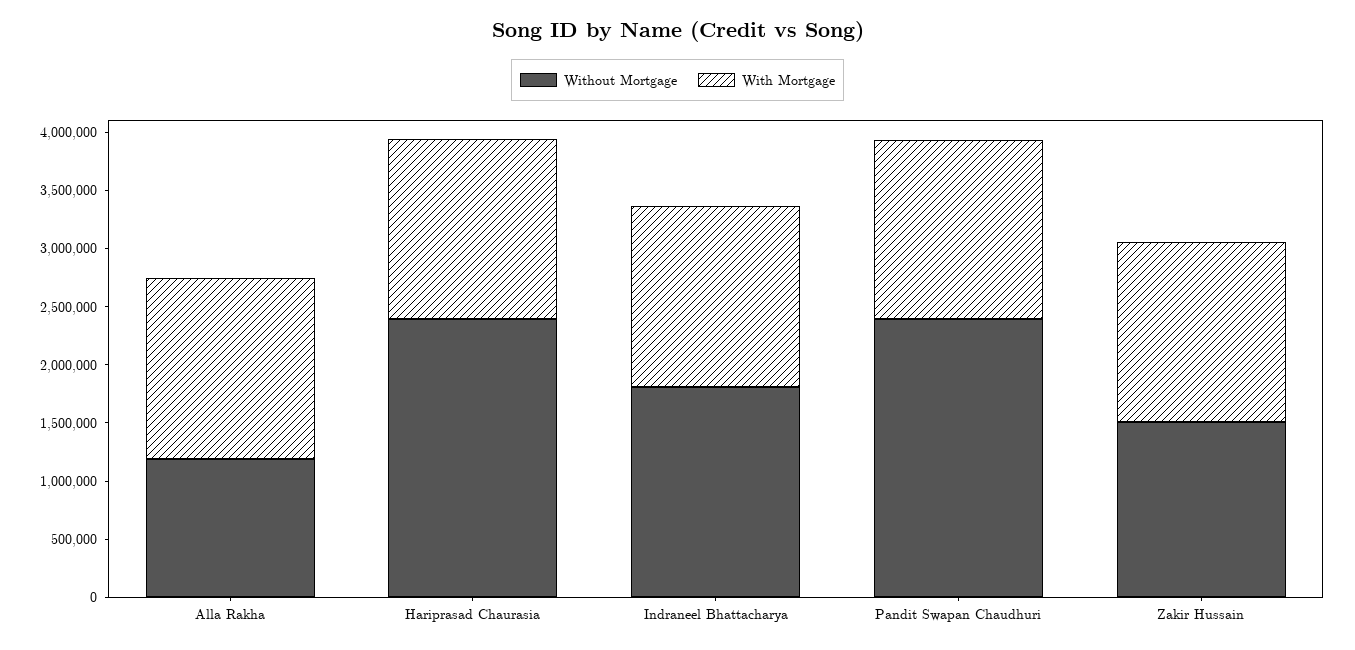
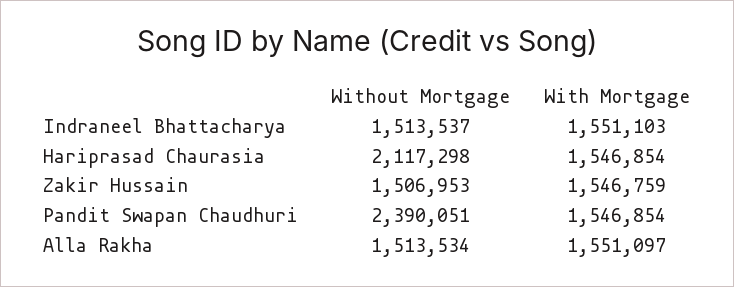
  {
    "Without Mortgage": {
-     "Alla Rakha": 1200000,
+     "Alla Rakha": 1513534,
-     "Hariprasad Chaurasia": 2400000,
+     "Hariprasad Chaurasia": 2117298,
-     "Indraneel Bhattacharya": 1800000,
+     "Indraneel Bhattacharya": 1513537,
      "Pandit Swapan Chaudhuri": 2390051,
      "Zakir Hussain": 1506953
    },
    "With Mortgage": {
      "Alla Rakha": 1551097,
      "Hariprasad Chaurasia": 1546854,
      "Indraneel Bhattacharya": 1551103,
      "Pandit Swapan Chaudhuri": 1546854,
      "Zakir Hussain": 1546759
    }
  }

